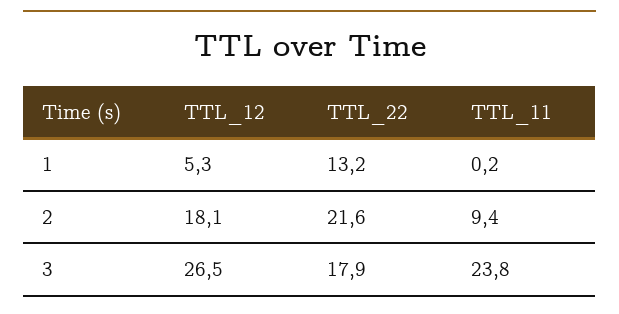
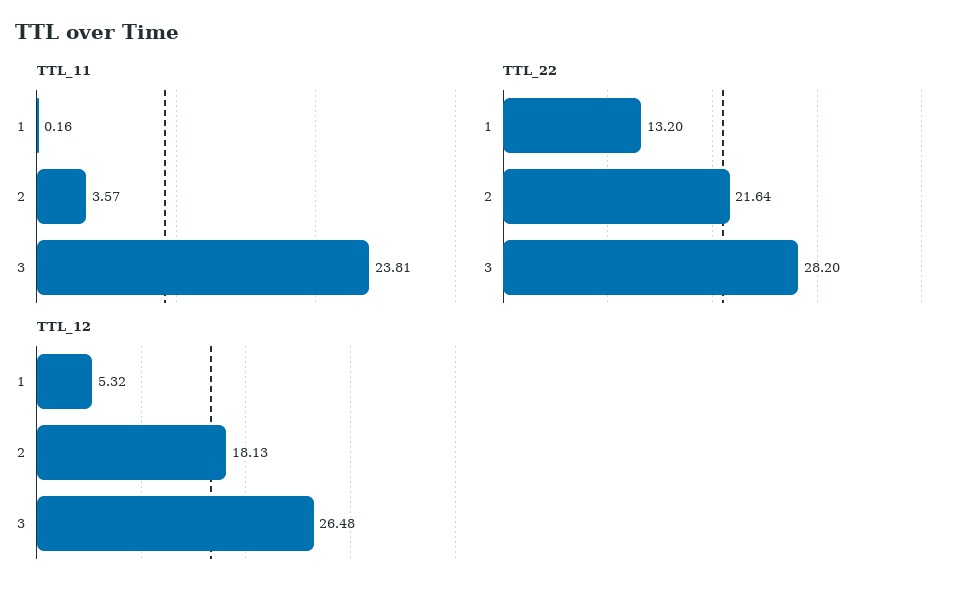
  {
    "TTL_12": {
      "1": 5.32,
      "2": 18.13,
      "3": 26.48
    },
    "TTL_22": {
      "1": 13.2,
      "2": 21.64,
-     "3": 17.9
+     "3": 28.2
    },
    "TTL_11": {
      "1": 0.16,
-     "2": 9.4,
+     "2": 3.57,
      "3": 23.81
    }
  }

